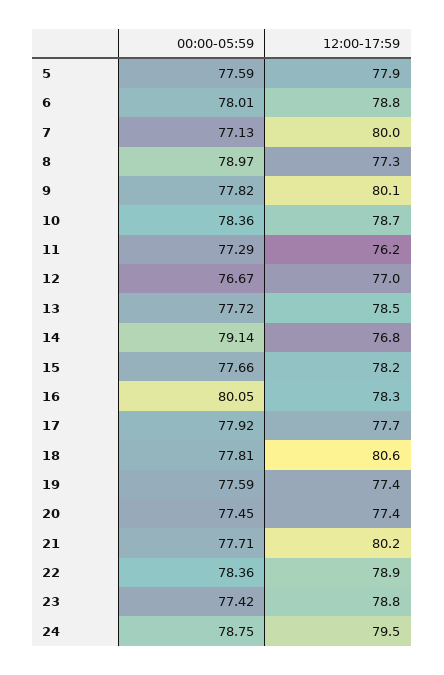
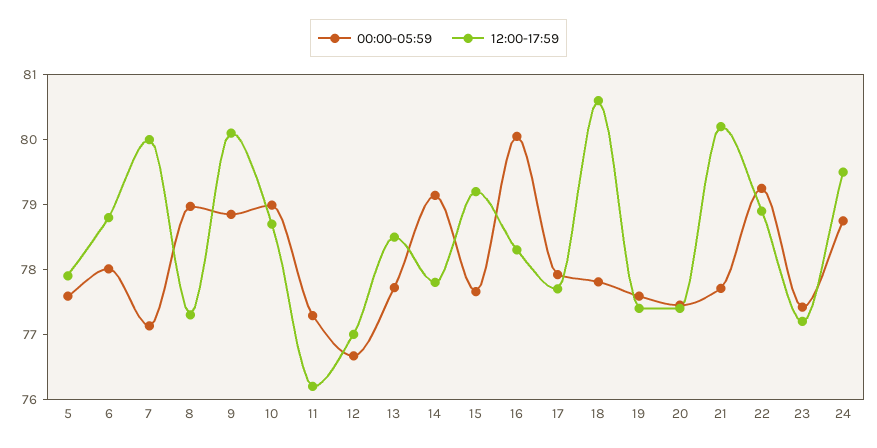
  {
    "00:00-05:59": {
      "5": 77.59,
      "6": 78.01,
      "7": 77.13,
      "8": 78.97,
-     "9": 77.82,
+     "9": 78.8,
-     "10": 78.36,
+     "10": 79,
      "11": 77.29,
      "12": 76.67,
      "13": 77.72,
      "14": 79.14,
      "15": 77.66,
      "16": 80.05,
      "17": 77.92,
      "18": 77.81,
      "19": 77.59,
      "20": 77.45,
      "21": 77.71,
-     "22": 78.36,
+     "22": 79.2,
      "23": 77.42,
      "24": 78.75
    },
    "12:00-17:59": {
      "5": 77.9,
      "6": 78.8,
      "7": 80,
      "8": 77.3,
      "9": 80.1,
      "10": 78.7,
      "11": 76.2,
      "12": 77,
      "13": 78.5,
-     "14": 76.8,
+     "14": 77.8,
-     "15": 78.2,
+     "15": 79.2,
      "16": 78.3,
      "17": 77.7,
      "18": 80.6,
      "19": 77.4,
      "20": 77.4,
      "21": 80.2,
      "22": 78.9,
-     "23": 78.8,
+     "23": 77.2,
      "24": 79.5
    }
  }

